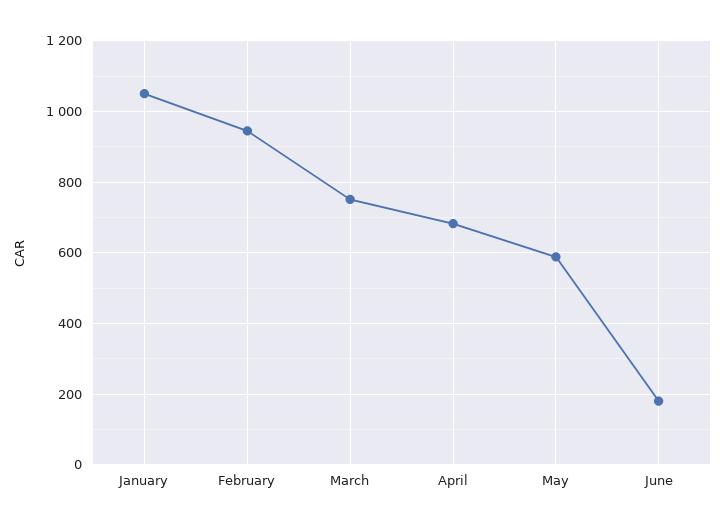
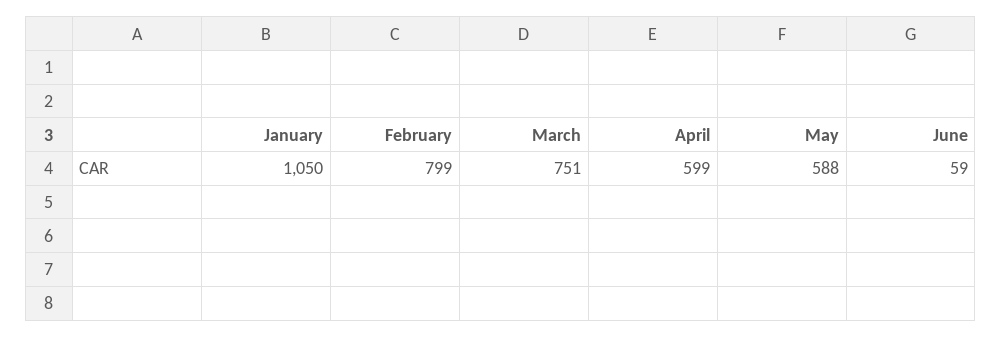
  {
    "January": 1050,
-   "February": 940,
+   "February": 799,
    "March": 751,
-   "April": 680,
+   "April": 599,
    "May": 588,
-   "June": 180
+   "June": 59
  }

